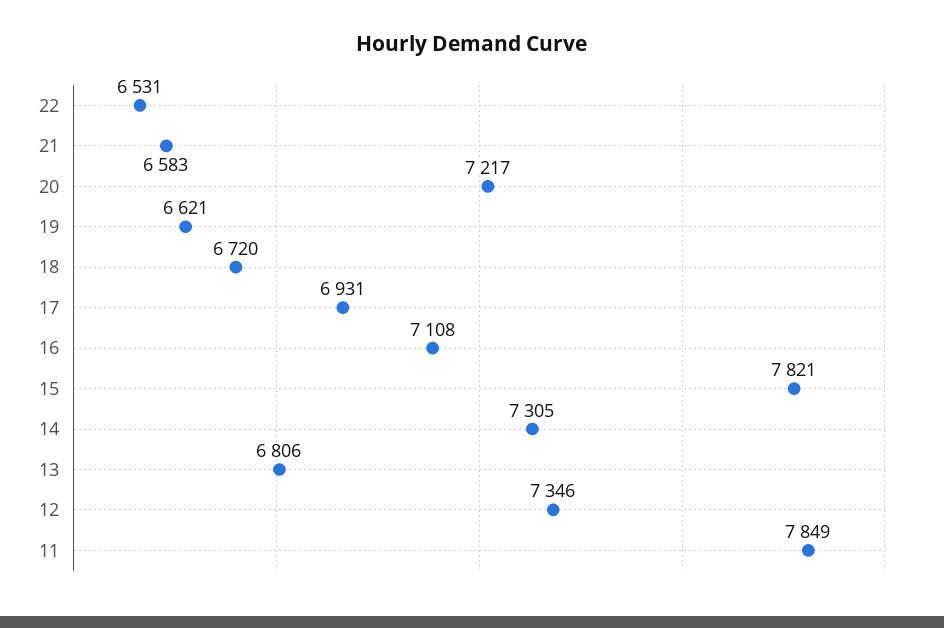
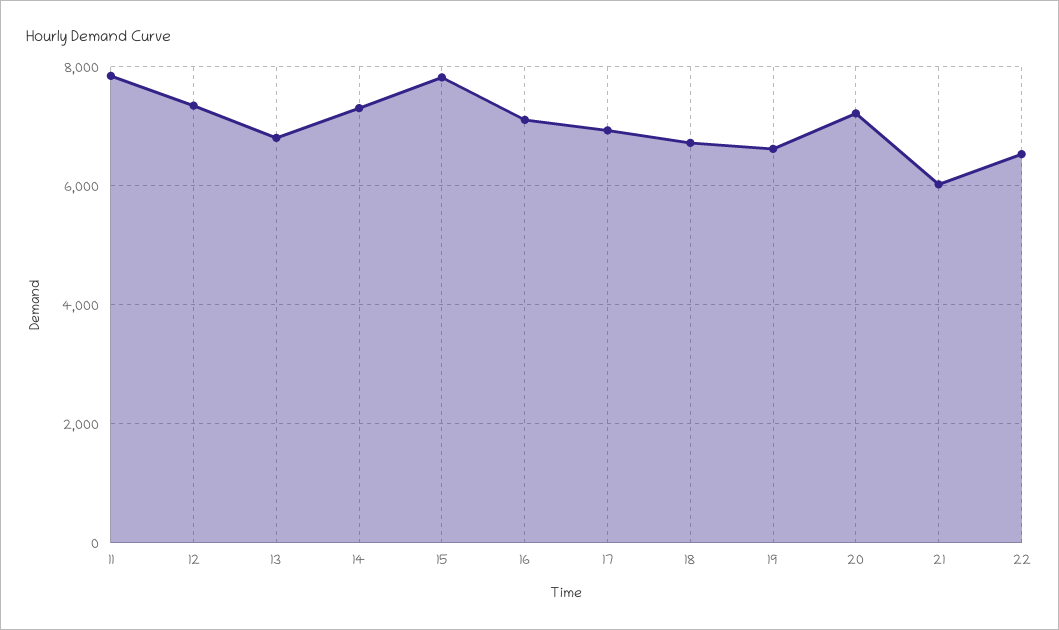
  {
    "22": 6531,
-   "21": 6583,
+   "21": 6000,
    "20": 7217,
    "19": 6621,
    "18": 6720,
    "17": 6931,
    "16": 7108,
    "15": 7821,
    "14": 7305,
    "13": 6806,
    "12": 7346,
    "11": 7849
  }

